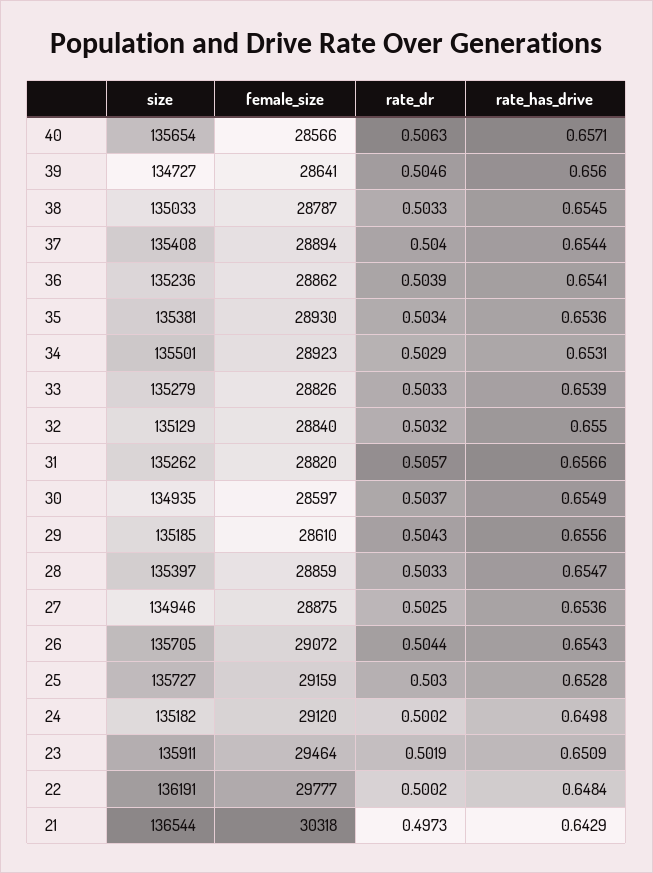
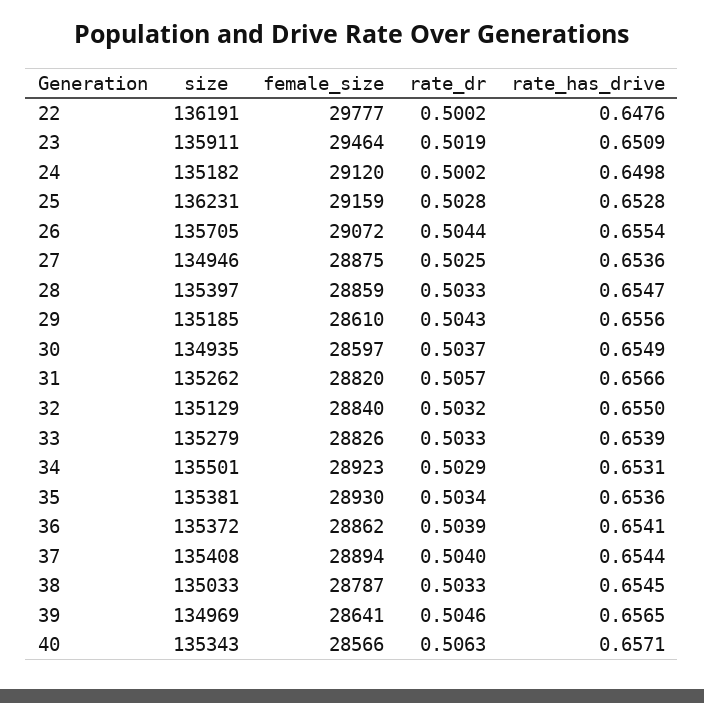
  {
    "size": {
-     "40": 135654,
+     "40": 135343,
-     "39": 134727,
+     "39": 134969,
      "38": 135033,
      "37": 135408,
-     "36": 135236,
+     "36": 135372,
      "35": 135381,
      "34": 135501,
      "33": 135279,
      "32": 135129,
      "31": 135262,
      "30": 134935,
      "29": 135185,
      "28": 135397,
      "27": 134946,
      "26": 135705,
-     "25": 135727,
+     "25": 136231,
      "24": 135182,
      "23": 135911,
-     "22": 136191,
+     "22": 136191
-     "21": 136544
    },
    "female_size": {
      "40": 28566,
      "39": 28641,
      "38": 28787,
      "37": 28894,
      "36": 28862,
      "35": 28930,
      "34": 28923,
      "33": 28826,
      "32": 28840,
      "31": 28820,
      "30": 28597,
      "29": 28610,
      "28": 28859,
      "27": 28875,
      "26": 29072,
      "25": 29159,
      "24": 29120,
      "23": 29464,
-     "22": 29777,
+     "22": 29777
-     "21": 30318
    },
    "rate_dr": {
      "40": 0.5063,
      "39": 0.5046,
      "38": 0.5033,
      "37": 0.504,
      "36": 0.5039,
      "35": 0.5034,
      "34": 0.5029,
      "33": 0.5033,
      "32": 0.5032,
      "31": 0.5057,
      "30": 0.5037,
      "29": 0.5043,
      "28": 0.5033,
      "27": 0.5025,
      "26": 0.5044,
-     "25": 0.503,
+     "25": 0.5028,
      "24": 0.5002,
      "23": 0.5019,
-     "22": 0.5002,
+     "22": 0.5002
-     "21": 0.4973
    },
    "rate_has_drive": {
      "40": 0.6571,
-     "39": 0.656,
+     "39": 0.6565,
      "38": 0.6545,
      "37": 0.6544,
      "36": 0.6541,
      "35": 0.6536,
      "34": 0.6531,
      "33": 0.6539,
      "32": 0.655,
      "31": 0.6566,
      "30": 0.6549,
      "29": 0.6556,
      "28": 0.6547,
      "27": 0.6536,
-     "26": 0.6543,
+     "26": 0.6554,
      "25": 0.6528,
      "24": 0.6498,
      "23": 0.6509,
-     "22": 0.6484,
+     "22": 0.6476
-     "21": 0.6429
    }
  }

